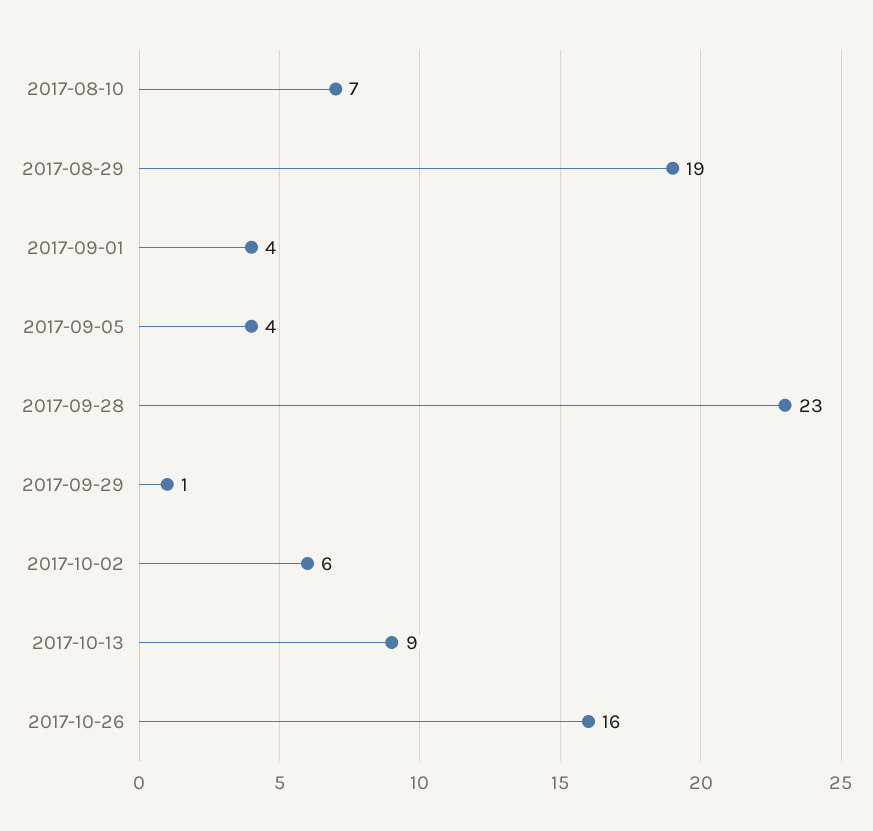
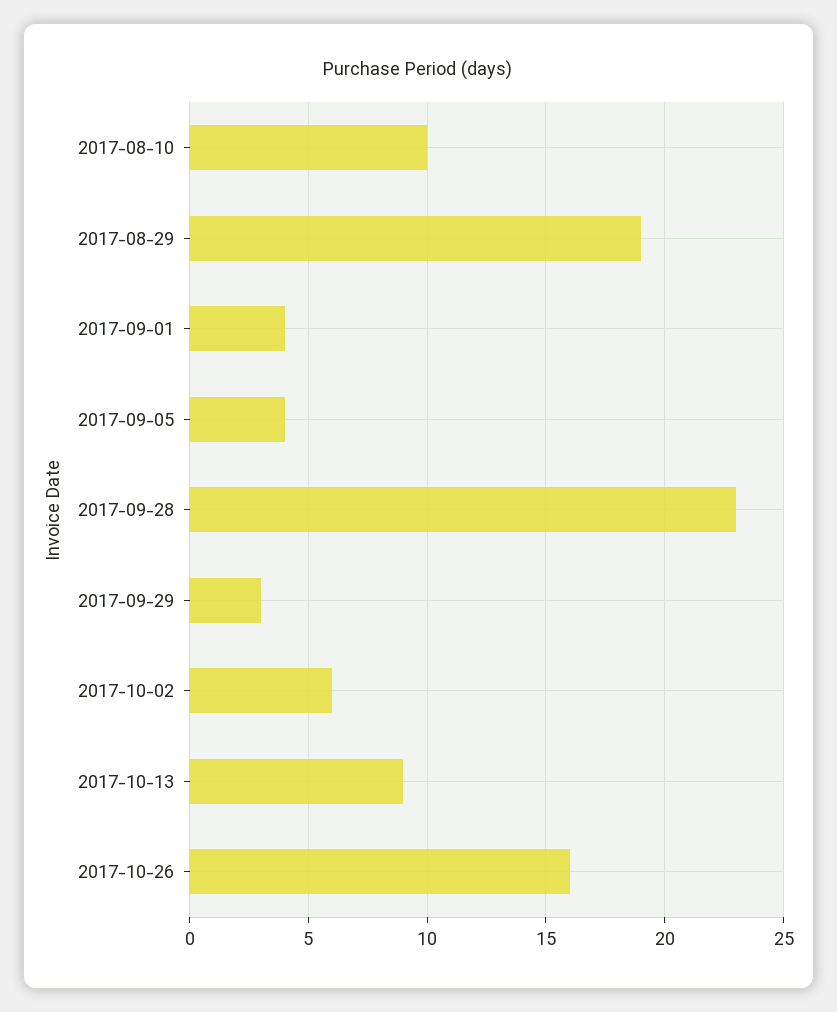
  {
-   "2017-08-10": 7,
+   "2017-08-10": 10,
    "2017-08-29": 19,
    "2017-09-01": 4,
    "2017-09-05": 4,
    "2017-09-28": 23,
-   "2017-09-29": 1,
+   "2017-09-29": 3,
    "2017-10-02": 6,
    "2017-10-13": 9,
    "2017-10-26": 16
  }

